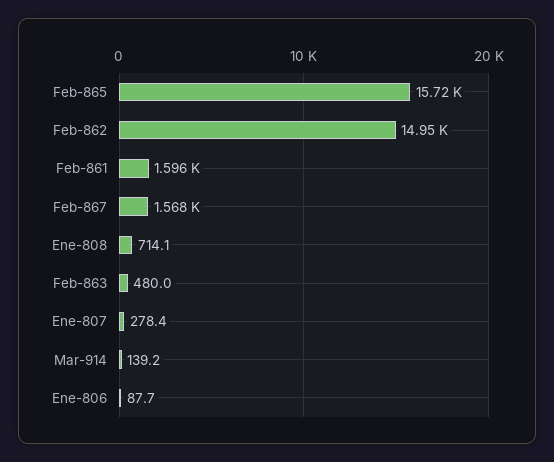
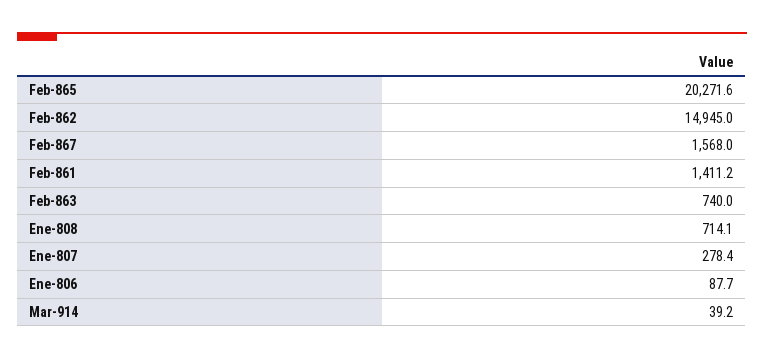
  {
-   "Feb-865": 15720,
+   "Feb-865": 20271.6,
    "Feb-862": 14945,
-   "Feb-861": 1596,
+   "Feb-861": 1411.2,
    "Feb-867": 1568,
    "Ene-808": 714.1,
-   "Feb-863": 480,
+   "Feb-863": 740,
    "Ene-807": 278.4,
-   "Mar-914": 139.2,
+   "Mar-914": 39.2,
    "Ene-806": 87.7
  }

